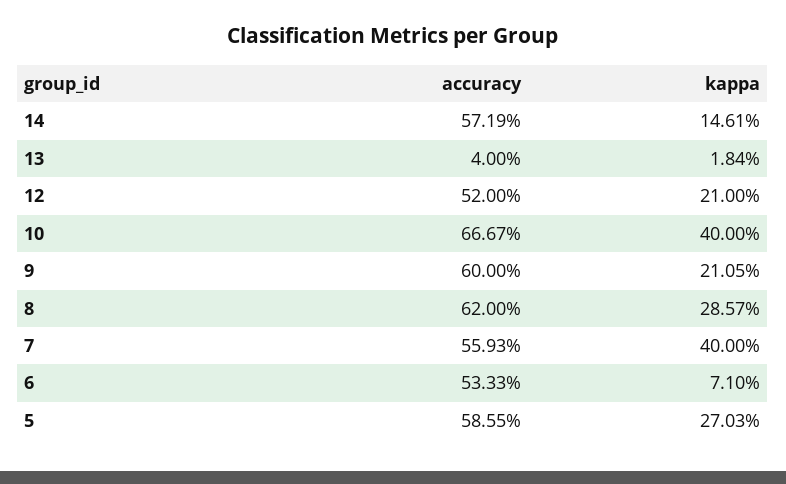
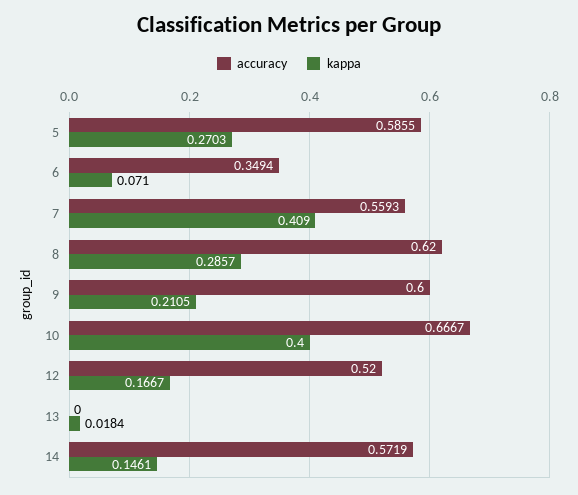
  {
    "accuracy": {
      "14": 0.5719,
-     "13": 0.04,
+     "13": 0,
      "12": 0.52,
      "10": 0.6667,
      "9": 0.6,
      "8": 0.62,
      "7": 0.5593,
-     "6": 0.5333,
+     "6": 0.3494,
      "5": 0.5855
    },
    "kappa": {
      "14": 0.1461,
      "13": 0.0184,
-     "12": 0.21,
+     "12": 0.1667,
      "10": 0.4,
      "9": 0.2105,
      "8": 0.2857,
-     "7": 0.4,
+     "7": 0.409,
      "6": 0.071,
      "5": 0.2703
    }
  }

